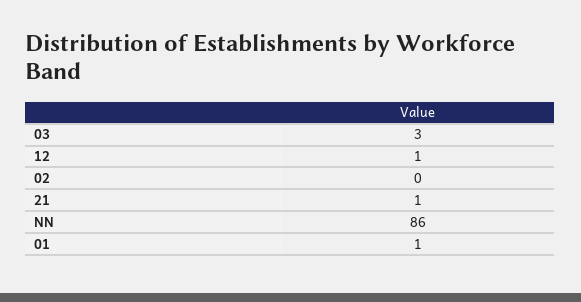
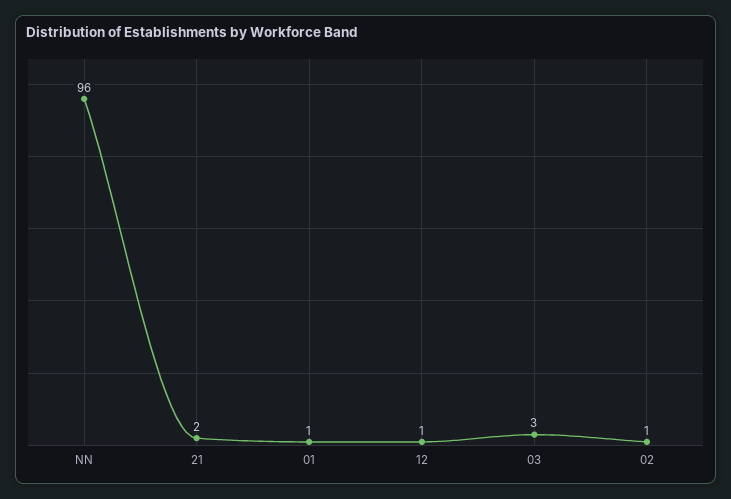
  {
    "03": 3,
    "12": 1,
-   "02": 0,
+   "02": 1,
-   "21": 1,
+   "21": 2,
-   "NN": 86,
+   "NN": 96,
    "01": 1
  }

